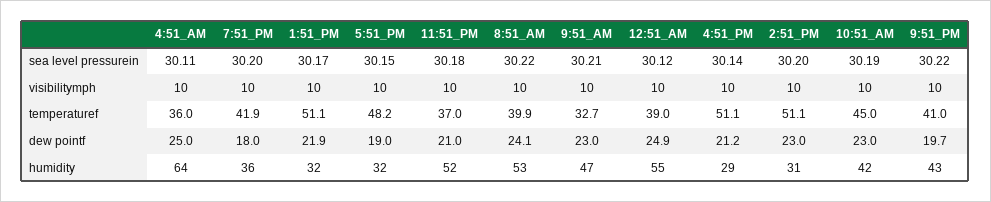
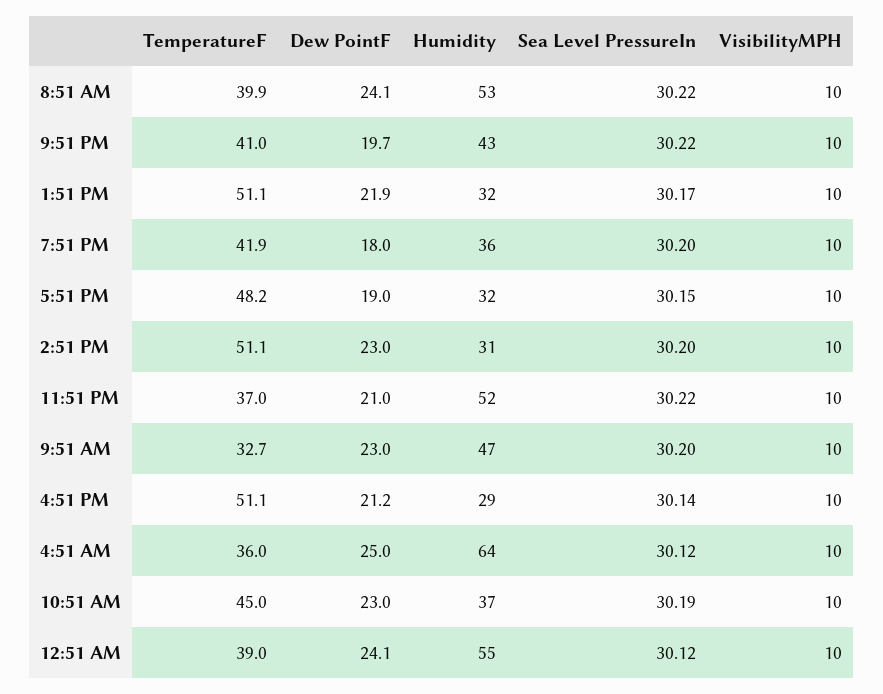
  {
    "4:51_AM": {
-     "sea level pressurein": 30.11,
+     "sea level pressurein": 30.12,
      "visibilitymph": 10,
      "temperaturef": 36,
      "dew pointf": 25,
      "humidity": 64
    },
    "7:51_PM": {
      "sea level pressurein": 30.2,
      "visibilitymph": 10,
      "temperaturef": 41.9,
      "dew pointf": 18,
      "humidity": 36
    },
    "1:51_PM": {
      "sea level pressurein": 30.17,
      "visibilitymph": 10,
      "temperaturef": 51.1,
      "dew pointf": 21.9,
      "humidity": 32
    },
    "5:51_PM": {
      "sea level pressurein": 30.15,
      "visibilitymph": 10,
      "temperaturef": 48.2,
      "dew pointf": 19,
      "humidity": 32
    },
    "11:51_PM": {
-     "sea level pressurein": 30.18,
+     "sea level pressurein": 30.22,
      "visibilitymph": 10,
      "temperaturef": 37,
      "dew pointf": 21,
      "humidity": 52
    },
    "8:51_AM": {
      "sea level pressurein": 30.22,
      "visibilitymph": 10,
      "temperaturef": 39.9,
      "dew pointf": 24.1,
      "humidity": 53
    },
    "9:51_AM": {
-     "sea level pressurein": 30.21,
+     "sea level pressurein": 30.2,
      "visibilitymph": 10,
      "temperaturef": 32.7,
      "dew pointf": 23,
      "humidity": 47
    },
    "12:51_AM": {
      "sea level pressurein": 30.12,
      "visibilitymph": 10,
      "temperaturef": 39,
-     "dew pointf": 24.9,
+     "dew pointf": 24.1,
      "humidity": 55
    },
    "4:51_PM": {
      "sea level pressurein": 30.14,
      "visibilitymph": 10,
      "temperaturef": 51.1,
      "dew pointf": 21.2,
      "humidity": 29
    },
    "2:51_PM": {
      "sea level pressurein": 30.2,
      "visibilitymph": 10,
      "temperaturef": 51.1,
      "dew pointf": 23,
      "humidity": 31
    },
    "10:51_AM": {
      "sea level pressurein": 30.19,
      "visibilitymph": 10,
      "temperaturef": 45,
      "dew pointf": 23,
-     "humidity": 42
+     "humidity": 37
    },
    "9:51_PM": {
      "sea level pressurein": 30.22,
      "visibilitymph": 10,
      "temperaturef": 41,
      "dew pointf": 19.7,
      "humidity": 43
    }
  }

